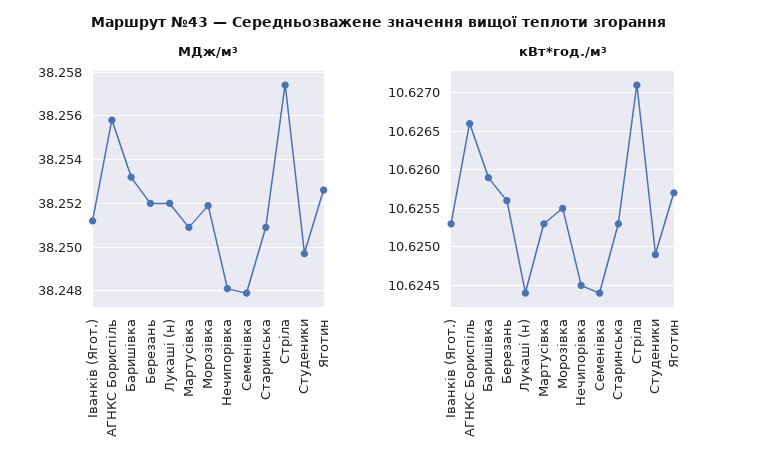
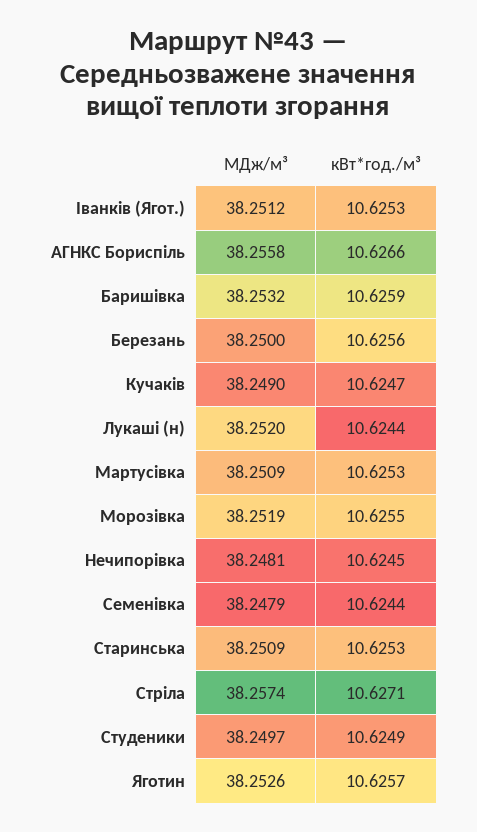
  {
    "МДж/м³": {
      "Іванків (Ягот.)": 38.2512,
      "АГНКС Бориспіль": 38.2558,
      "Баришівка": 38.2532,
-     "Березань": 38.252,
+     "Березань": 38.25,
      "Лукаші (н)": 38.252,
      "Мартусівка": 38.2509,
      "Морозівка": 38.2519,
      "Нечипорівка": 38.2481,
      "Семенівка": 38.2479,
      "Старинська": 38.2509,
      "Стріла": 38.2574,
      "Студеники": 38.2497,
-     "Яготин": 38.2526
+     "Яготин": 38.2526,
+     "Кучаків": 38.249
    },
    "кВт*год./м³": {
      "Іванків (Ягот.)": 10.6253,
      "АГНКС Бориспіль": 10.6266,
      "Баришівка": 10.6259,
      "Березань": 10.6256,
      "Лукаші (н)": 10.6244,
      "Мартусівка": 10.6253,
      "Морозівка": 10.6255,
      "Нечипорівка": 10.6245,
      "Семенівка": 10.6244,
      "Старинська": 10.6253,
      "Стріла": 10.6271,
      "Студеники": 10.6249,
-     "Яготин": 10.6257
+     "Яготин": 10.6257,
+     "Кучаків": 10.6247
    }
  }

